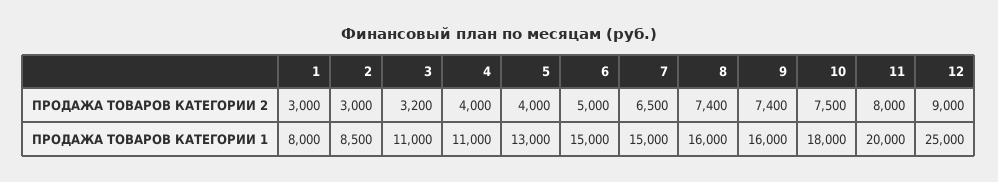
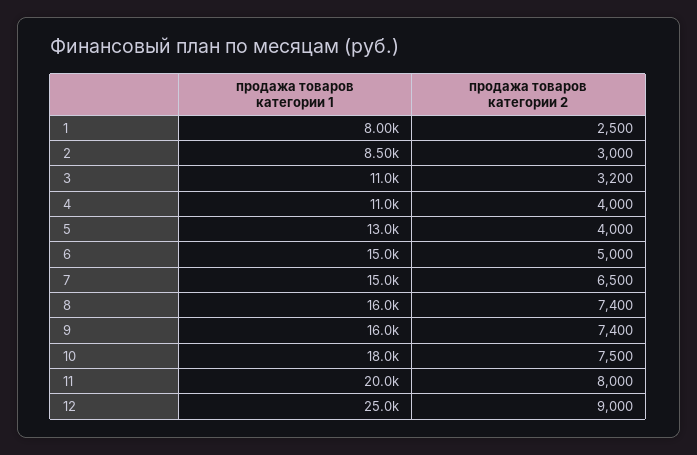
  {
    "1": {
-     "ПРОДАЖА ТОВАРОВ КАТЕГОРИИ 2": 3000,
+     "ПРОДАЖА ТОВАРОВ КАТЕГОРИИ 2": 2500,
      "ПРОДАЖА ТОВАРОВ КАТЕГОРИИ 1": 8000
    },
    "2": {
      "ПРОДАЖА ТОВАРОВ КАТЕГОРИИ 2": 3000,
      "ПРОДАЖА ТОВАРОВ КАТЕГОРИИ 1": 8500
    },
    "3": {
      "ПРОДАЖА ТОВАРОВ КАТЕГОРИИ 2": 3200,
      "ПРОДАЖА ТОВАРОВ КАТЕГОРИИ 1": 11000
    },
    "4": {
      "ПРОДАЖА ТОВАРОВ КАТЕГОРИИ 2": 4000,
      "ПРОДАЖА ТОВАРОВ КАТЕГОРИИ 1": 11000
    },
    "5": {
      "ПРОДАЖА ТОВАРОВ КАТЕГОРИИ 2": 4000,
      "ПРОДАЖА ТОВАРОВ КАТЕГОРИИ 1": 13000
    },
    "6": {
      "ПРОДАЖА ТОВАРОВ КАТЕГОРИИ 2": 5000,
      "ПРОДАЖА ТОВАРОВ КАТЕГОРИИ 1": 15000
    },
    "7": {
      "ПРОДАЖА ТОВАРОВ КАТЕГОРИИ 2": 6500,
      "ПРОДАЖА ТОВАРОВ КАТЕГОРИИ 1": 15000
    },
    "8": {
      "ПРОДАЖА ТОВАРОВ КАТЕГОРИИ 2": 7400,
      "ПРОДАЖА ТОВАРОВ КАТЕГОРИИ 1": 16000
    },
    "9": {
      "ПРОДАЖА ТОВАРОВ КАТЕГОРИИ 2": 7400,
      "ПРОДАЖА ТОВАРОВ КАТЕГОРИИ 1": 16000
    },
    "10": {
      "ПРОДАЖА ТОВАРОВ КАТЕГОРИИ 2": 7500,
      "ПРОДАЖА ТОВАРОВ КАТЕГОРИИ 1": 18000
    },
    "11": {
      "ПРОДАЖА ТОВАРОВ КАТЕГОРИИ 2": 8000,
      "ПРОДАЖА ТОВАРОВ КАТЕГОРИИ 1": 20000
    },
    "12": {
      "ПРОДАЖА ТОВАРОВ КАТЕГОРИИ 2": 9000,
      "ПРОДАЖА ТОВАРОВ КАТЕГОРИИ 1": 25000
    }
  }

